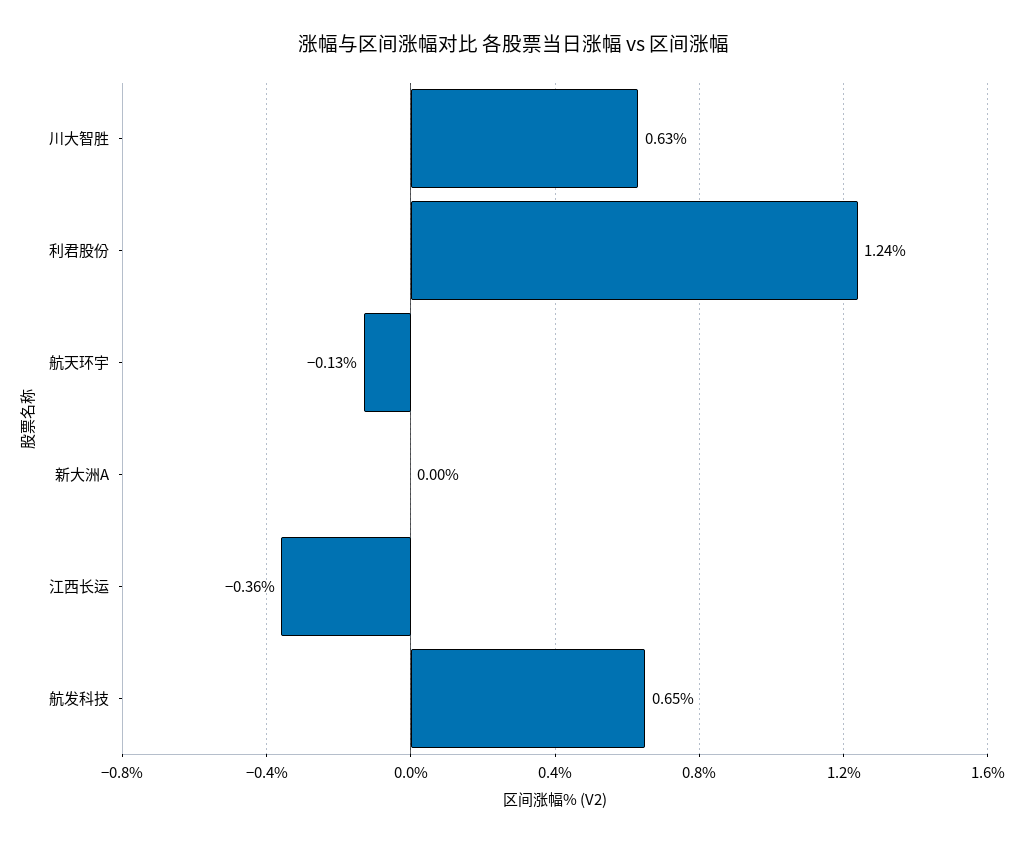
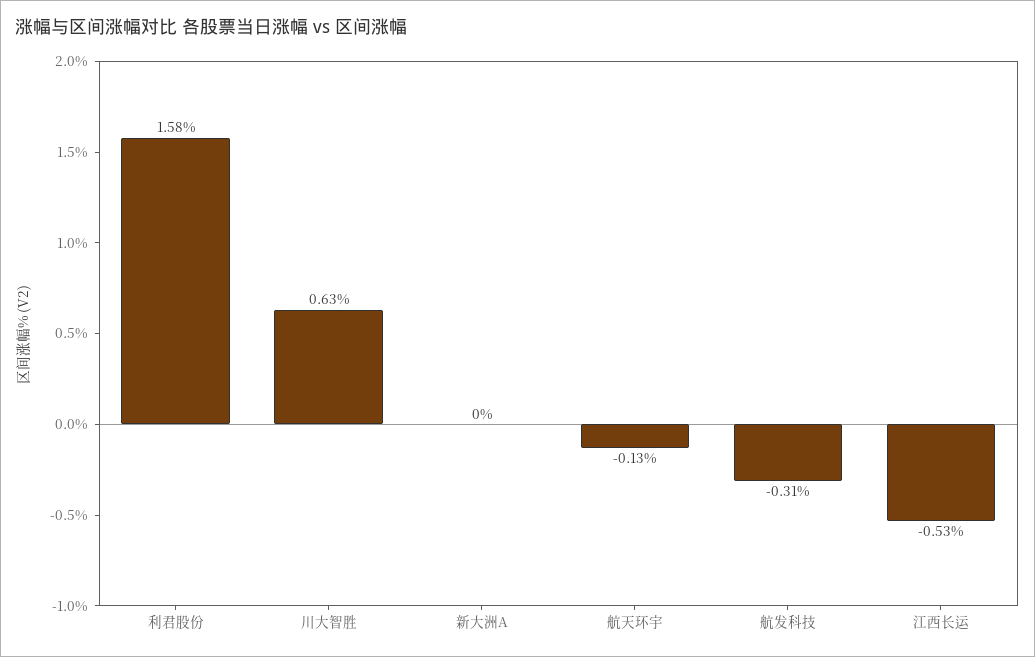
  {
    "川大智胜": 0.63,
-   "利君股份": 1.24,
+   "利君股份": 1.58,
    "航天环宇": -0.13,
    "新大洲A": 0,
-   "江西长运": -0.36,
+   "江西长运": -0.53,
-   "航发科技": 0.65
+   "航发科技": -0.31
  }

